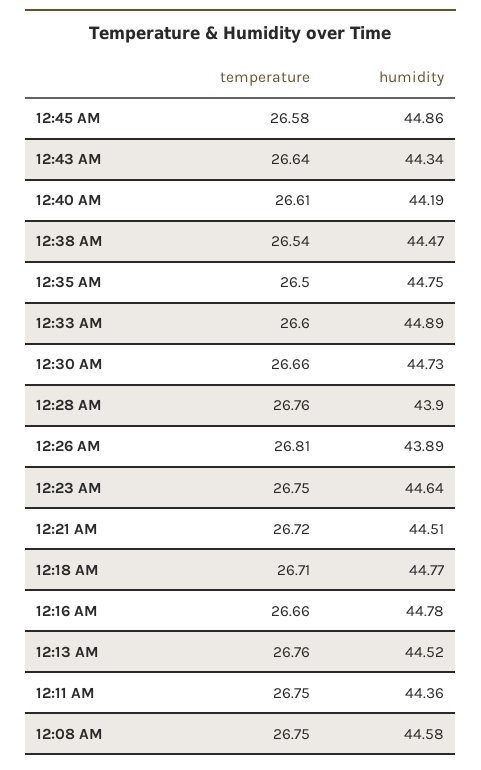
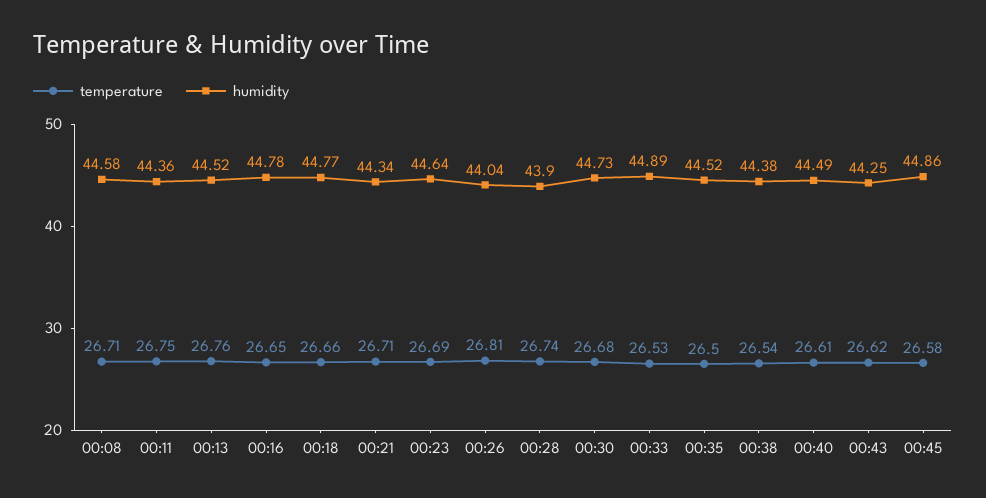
  {
    "temperature": {
      "12:45 AM": 26.58,
-     "12:43 AM": 26.64,
+     "12:43 AM": 26.62,
      "12:40 AM": 26.61,
      "12:38 AM": 26.54,
      "12:35 AM": 26.5,
-     "12:33 AM": 26.6,
+     "12:33 AM": 26.53,
-     "12:30 AM": 26.66,
+     "12:30 AM": 26.68,
-     "12:28 AM": 26.76,
+     "12:28 AM": 26.74,
      "12:26 AM": 26.81,
-     "12:23 AM": 26.75,
+     "12:23 AM": 26.69,
-     "12:21 AM": 26.72,
+     "12:21 AM": 26.71,
-     "12:18 AM": 26.71,
+     "12:18 AM": 26.66,
-     "12:16 AM": 26.66,
+     "12:16 AM": 26.65,
      "12:13 AM": 26.76,
      "12:11 AM": 26.75,
-     "12:08 AM": 26.75
+     "12:08 AM": 26.71
    },
    "humidity": {
      "12:45 AM": 44.86,
-     "12:43 AM": 44.34,
+     "12:43 AM": 44.25,
-     "12:40 AM": 44.19,
+     "12:40 AM": 44.49,
-     "12:38 AM": 44.47,
+     "12:38 AM": 44.38,
-     "12:35 AM": 44.75,
+     "12:35 AM": 44.52,
      "12:33 AM": 44.89,
      "12:30 AM": 44.73,
      "12:28 AM": 43.9,
-     "12:26 AM": 43.89,
+     "12:26 AM": 44.04,
      "12:23 AM": 44.64,
-     "12:21 AM": 44.51,
+     "12:21 AM": 44.34,
      "12:18 AM": 44.77,
      "12:16 AM": 44.78,
      "12:13 AM": 44.52,
      "12:11 AM": 44.36,
      "12:08 AM": 44.58
    }
  }

